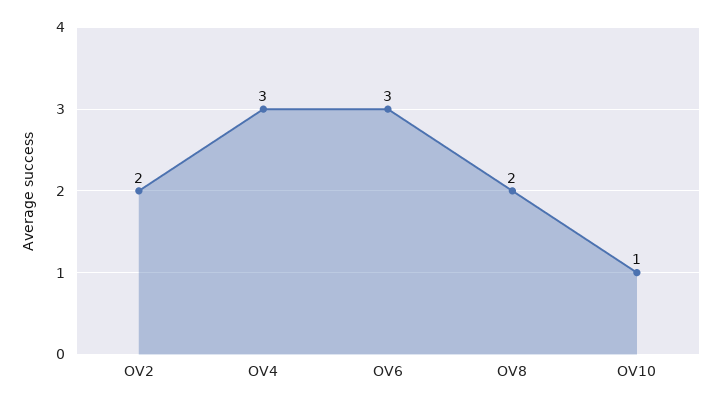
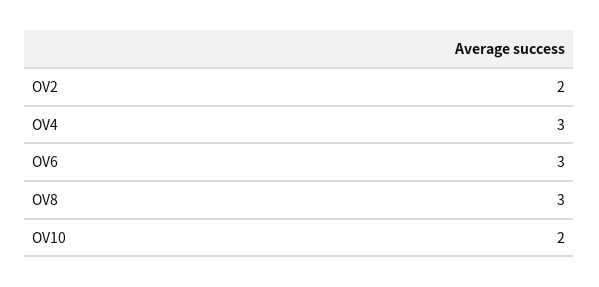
  {
    "OV2": 2,
    "OV4": 3,
    "OV6": 3,
-   "OV8": 2,
+   "OV8": 3,
-   "OV10": 1
+   "OV10": 2
  }

